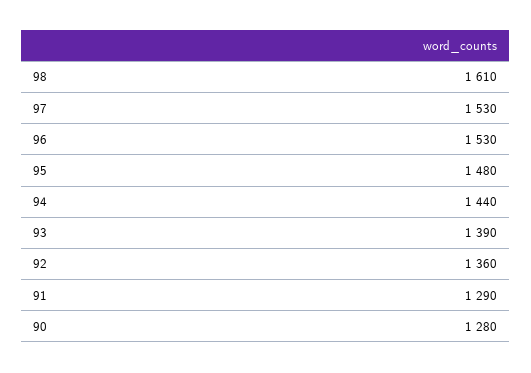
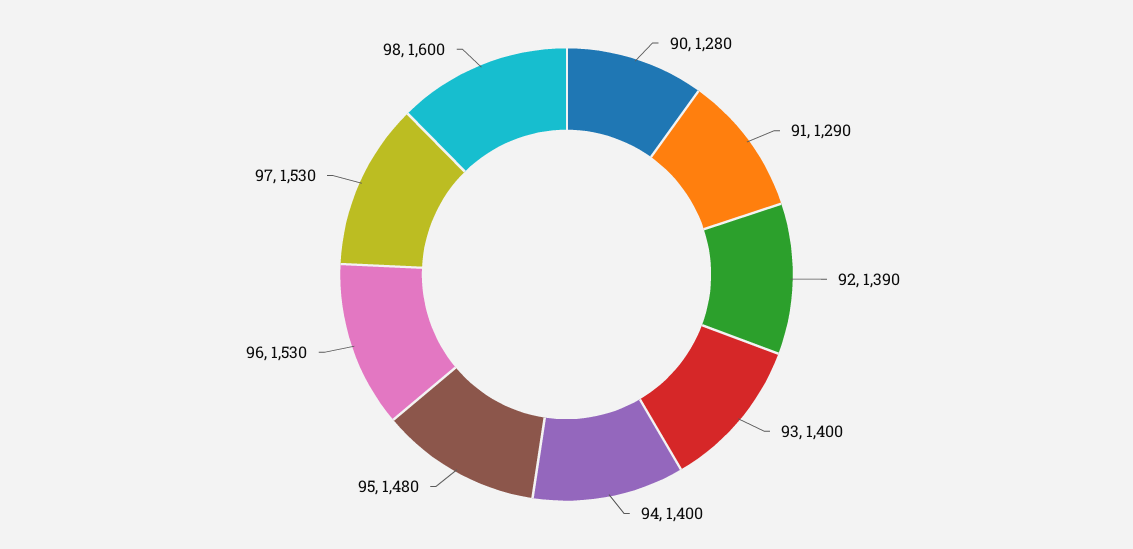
  {
-   "98": 1610,
+   "98": 1600,
    "97": 1530,
    "96": 1530,
    "95": 1480,
-   "94": 1440,
+   "94": 1400,
-   "93": 1390,
+   "93": 1400,
-   "92": 1360,
+   "92": 1390,
    "91": 1290,
    "90": 1280
  }

